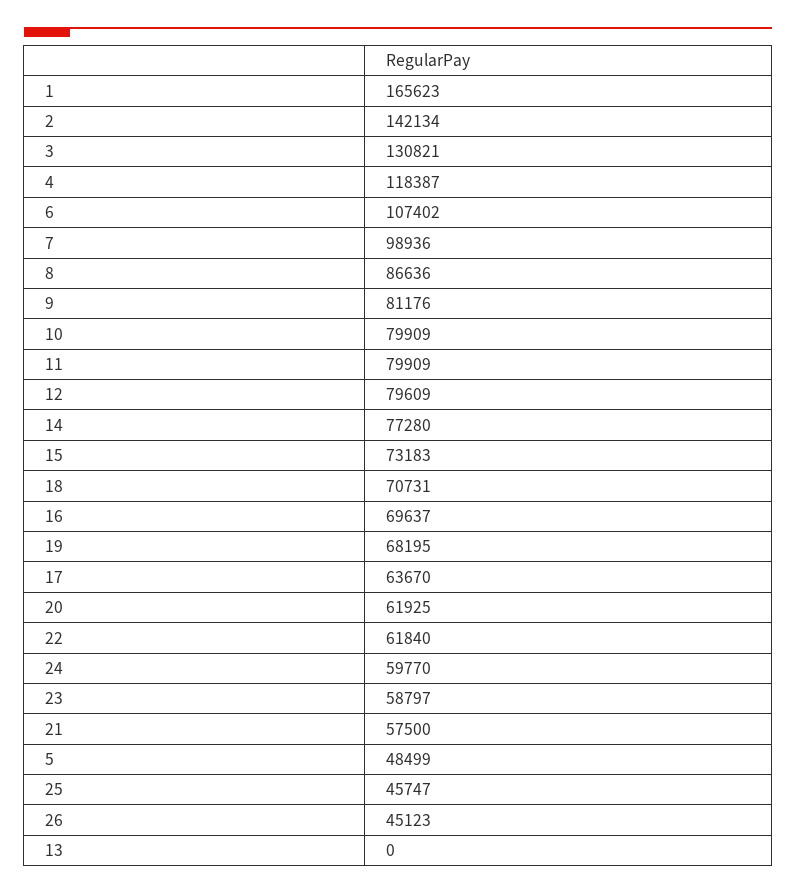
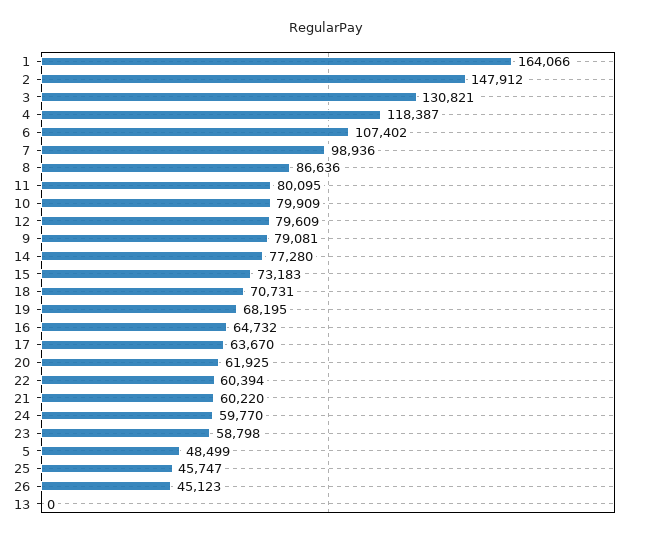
  {
-   "1": 165623,
+   "1": 164066,
-   "2": 142134,
+   "2": 147912,
    "3": 130821,
    "4": 118387,
    "6": 107402,
    "7": 98936,
    "8": 86636,
-   "9": 81176,
+   "9": 79081,
    "10": 79909,
-   "11": 79909,
+   "11": 80095,
    "12": 79609,
    "14": 77280,
    "15": 73183,
    "18": 70731,
-   "16": 69637,
+   "16": 64732,
    "19": 68195,
    "17": 63670,
    "20": 61925,
-   "22": 61840,
+   "22": 60394,
    "24": 59770,
-   "23": 58797,
+   "23": 58798,
-   "21": 57500,
+   "21": 60220,
    "5": 48499,
    "25": 45747,
    "26": 45123,
    "13": 0
  }

